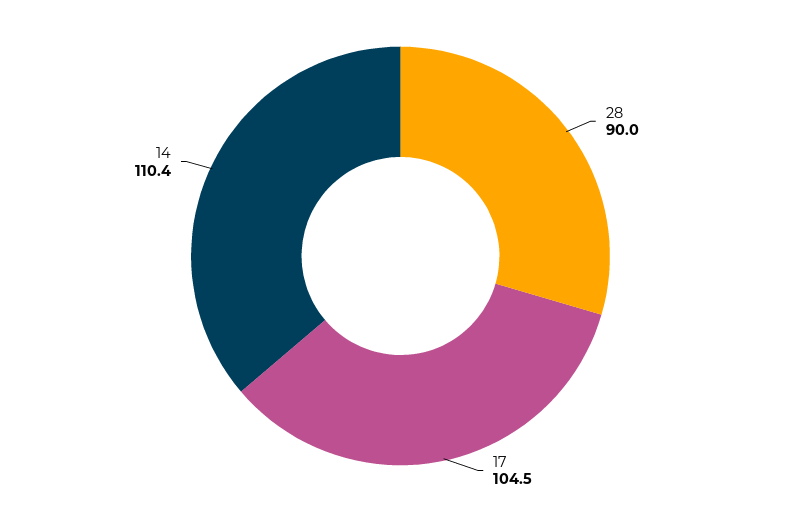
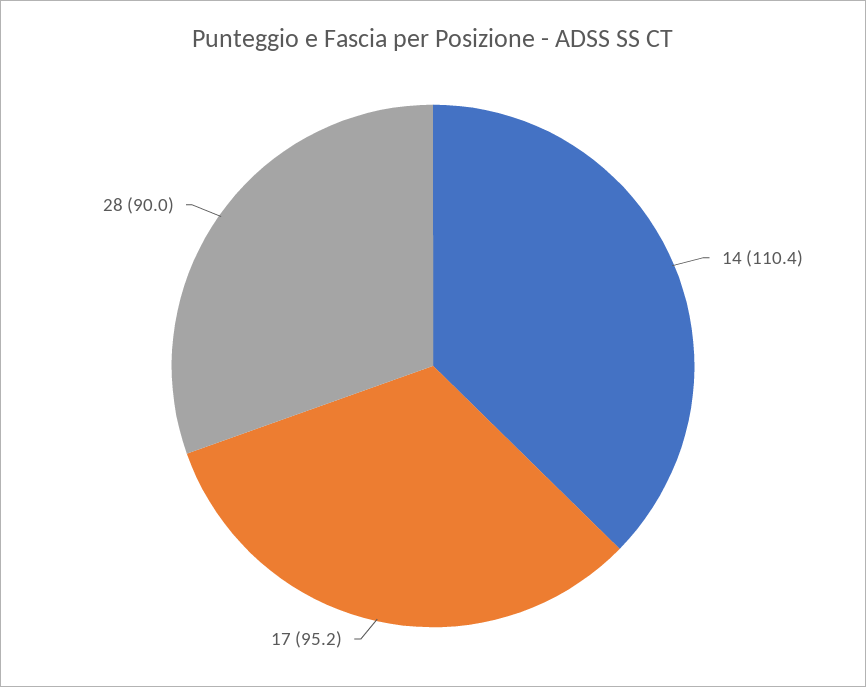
  {
    "28": 90,
-   "17": 104.5,
+   "17": 95.2,
    "14": 110.4
  }

